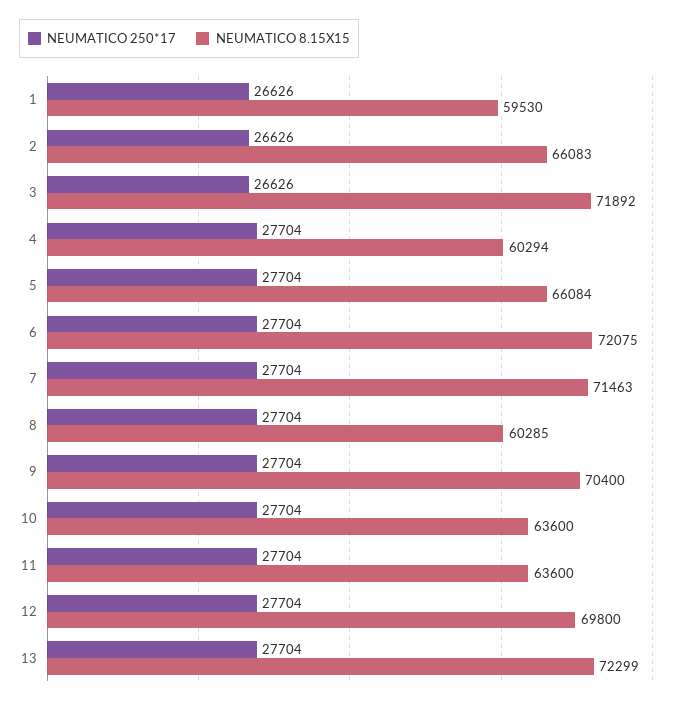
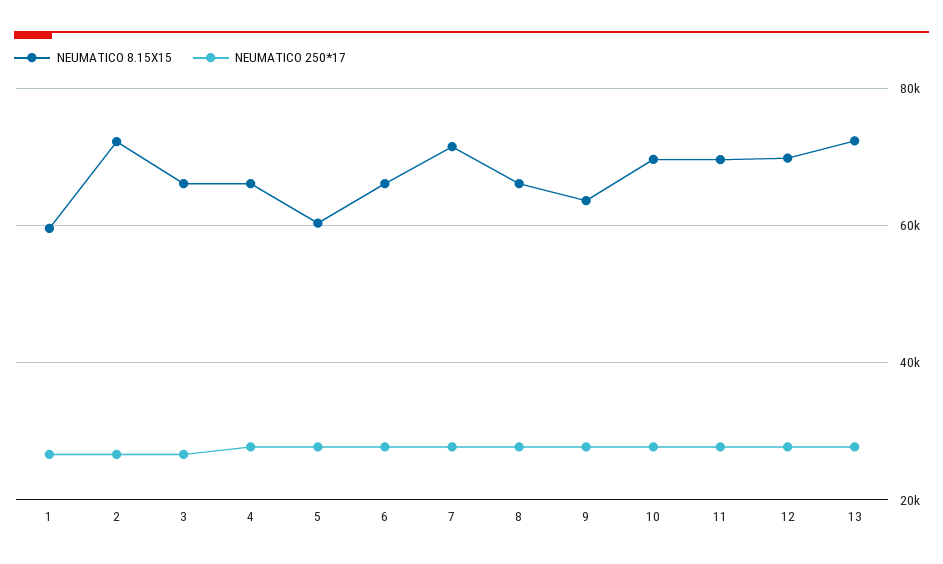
  {
    "NEUMATICO 250*17": {
      "1": 26626,
      "2": 26626,
      "3": 26626,
      "4": 27704,
      "5": 27704,
      "6": 27704,
      "7": 27704,
      "8": 27704,
      "9": 27704,
      "10": 27704,
      "11": 27704,
      "12": 27704,
      "13": 27704
    },
    "NEUMATICO 8.15X15": {
      "1": 59530,
-     "2": 66083,
+     "2": 72000,
-     "3": 71892,
+     "3": 66000,
-     "4": 60294,
+     "4": 66000,
-     "5": 66084,
+     "5": 60000,
-     "6": 72075,
+     "6": 66000,
      "7": 71463,
-     "8": 60285,
+     "8": 66000,
-     "9": 70400,
+     "9": 64000,
-     "10": 63600,
+     "10": 70000,
-     "11": 63600,
+     "11": 70000,
      "12": 69800,
      "13": 72299
    }
  }

